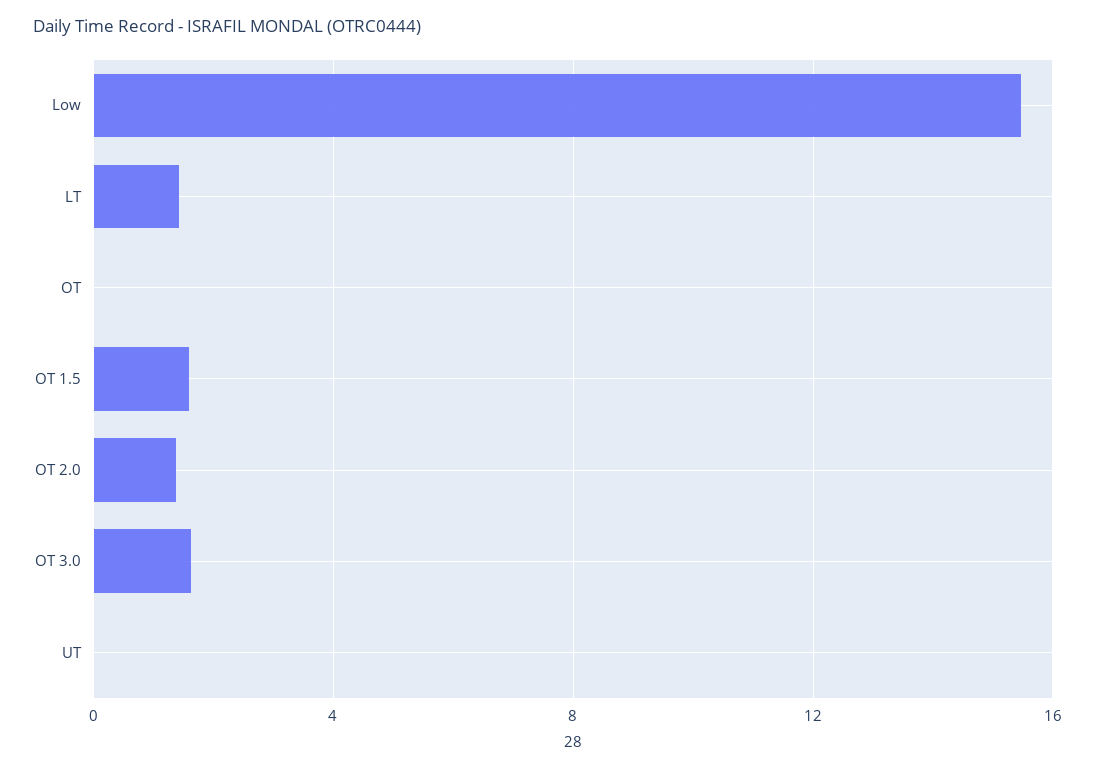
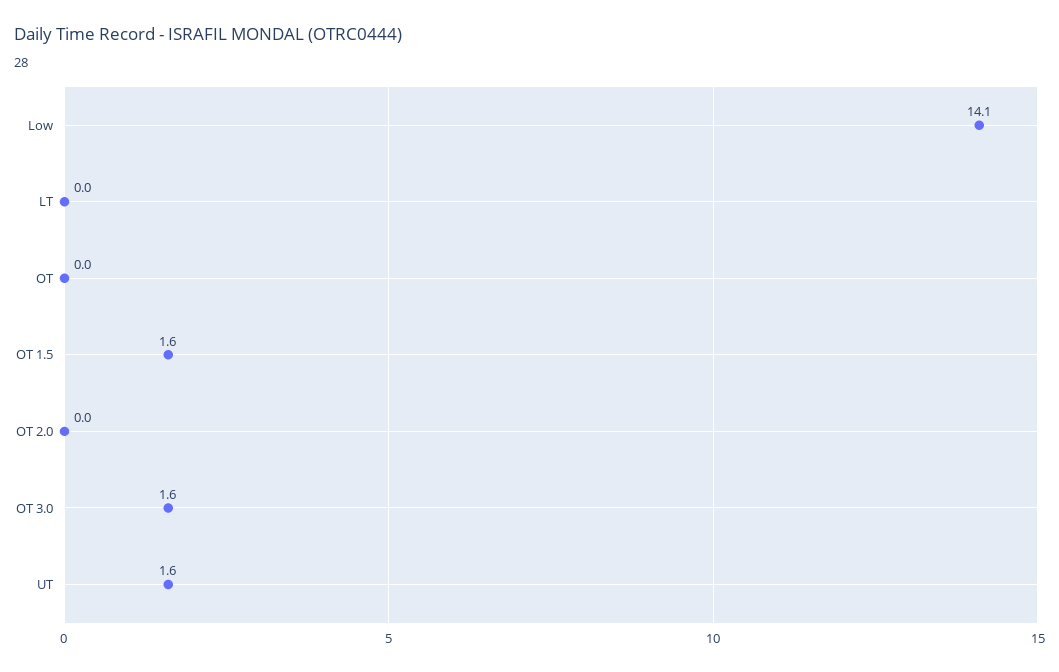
  {
-   "Low": 15.5,
+   "Low": 14.1,
-   "LT": 1.5,
+   "LT": 0,
    "OT": 0,
    "OT 1.5": 1.6,
-   "OT 2.0": 1.5,
+   "OT 2.0": 0,
    "OT 3.0": 1.6,
-   "UT": 0
+   "UT": 1.6
  }

